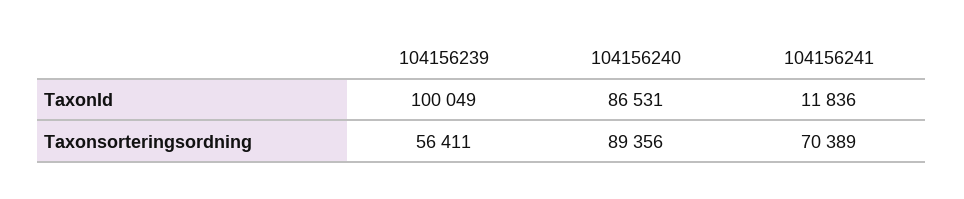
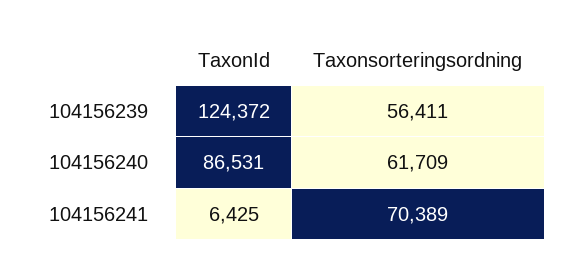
  {
    "104156239": {
-     "TaxonId": 100049,
+     "TaxonId": 124372,
      "Taxonsorteringsordning": 56411
    },
    "104156240": {
      "TaxonId": 86531,
-     "Taxonsorteringsordning": 89356
+     "Taxonsorteringsordning": 61709
    },
    "104156241": {
-     "TaxonId": 11836,
+     "TaxonId": 6425,
      "Taxonsorteringsordning": 70389
    }
  }

